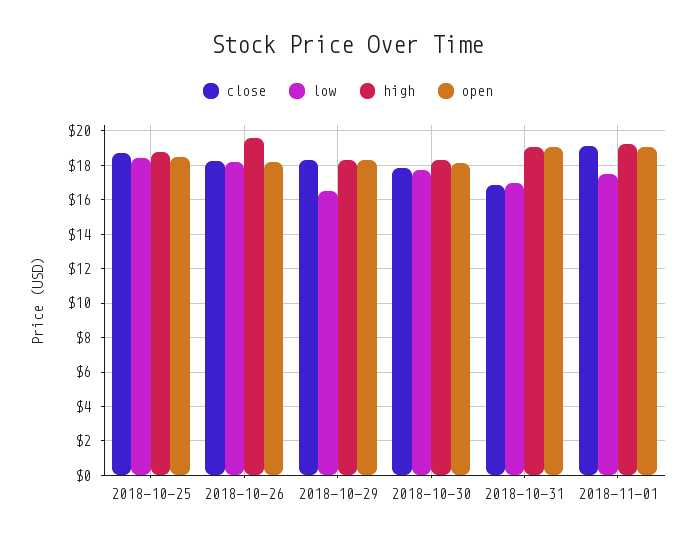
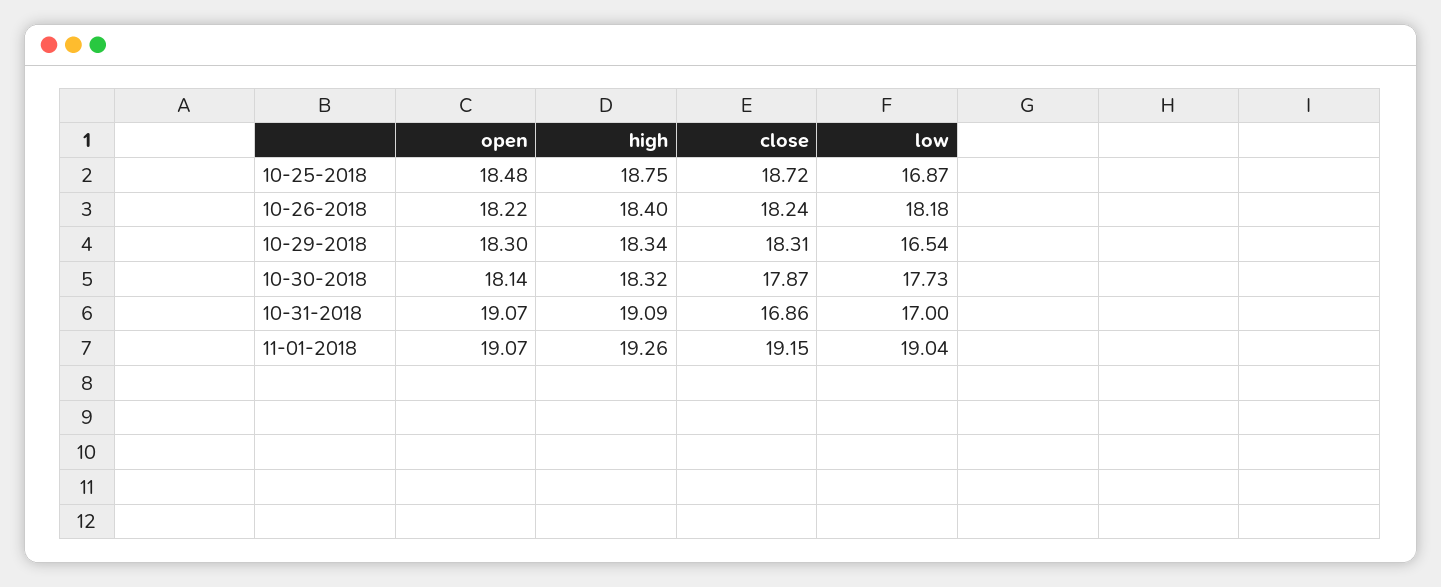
  {
    "close": {
      "2018-10-25": 18.72,
      "2018-10-26": 18.24,
      "2018-10-29": 18.31,
      "2018-10-30": 17.87,
      "2018-10-31": 16.86,
      "2018-11-01": 19.15
    },
    "low": {
-     "2018-10-25": 18.5,
+     "2018-10-25": 16.87,
      "2018-10-26": 18.18,
      "2018-10-29": 16.54,
      "2018-10-30": 17.73,
      "2018-10-31": 17,
-     "2018-11-01": 17.5
+     "2018-11-01": 19.04
    },
    "high": {
      "2018-10-25": 18.75,
-     "2018-10-26": 19.5,
+     "2018-10-26": 18.4,
      "2018-10-29": 18.34,
      "2018-10-30": 18.32,
      "2018-10-31": 19.09,
      "2018-11-01": 19.26
    },
    "open": {
      "2018-10-25": 18.48,
      "2018-10-26": 18.22,
      "2018-10-29": 18.3,
      "2018-10-30": 18.14,
      "2018-10-31": 19.07,
      "2018-11-01": 19.07
    }
  }

